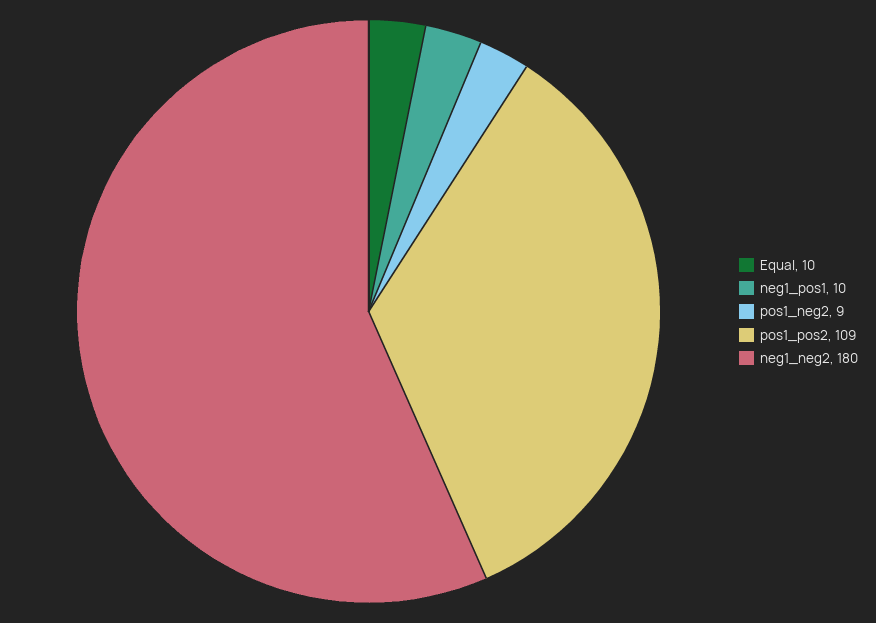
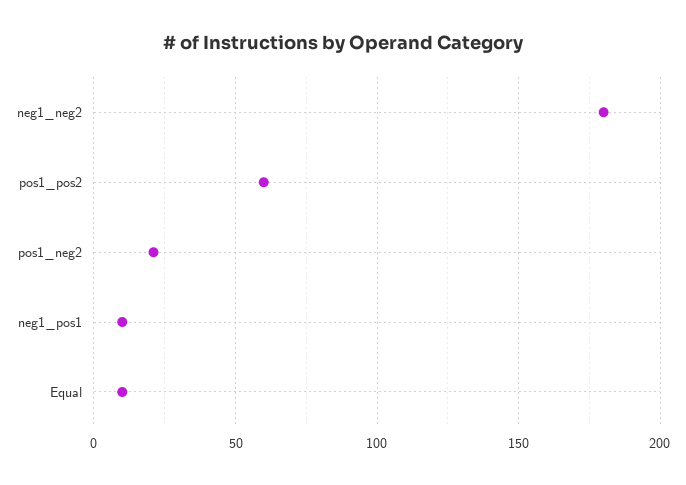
  {
    "Equal": 10,
    "neg1_pos1": 10,
-   "pos1_neg2": 9,
+   "pos1_neg2": 20,
-   "pos1_pos2": 109,
+   "pos1_pos2": 60,
    "neg1_neg2": 180
  }

